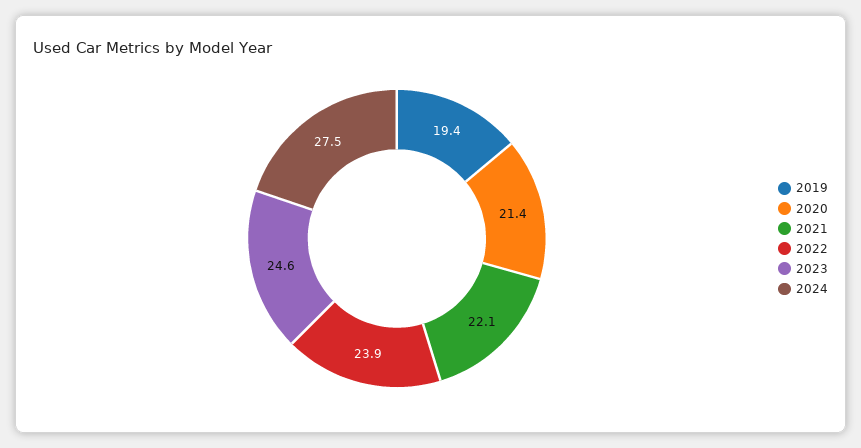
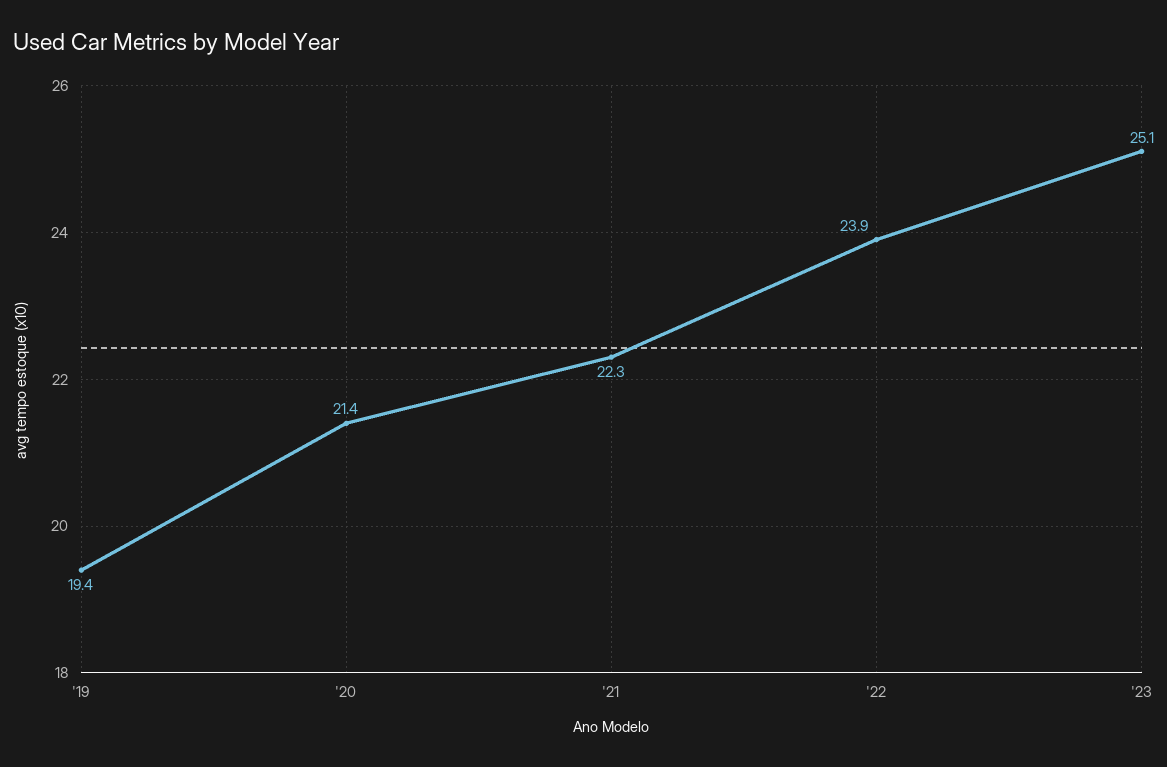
  {
    "2019": 19.4,
    "2020": 21.4,
-   "2021": 22.1,
+   "2021": 22.3,
    "2022": 23.9,
-   "2023": 24.6,
+   "2023": 25.1
-   "2024": 27.5
  }

